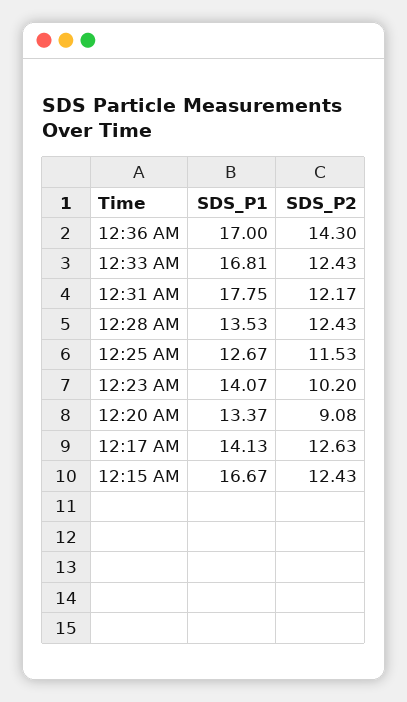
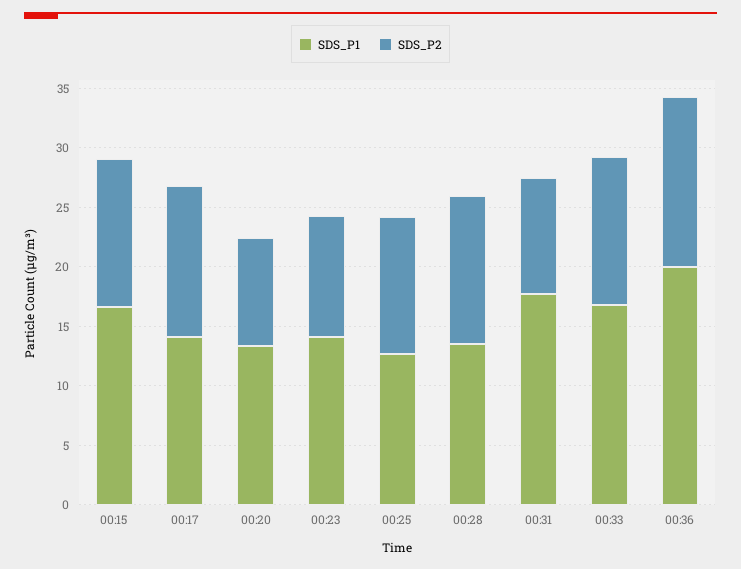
  {
    "SDS_P1": {
-     "12:36 AM": 17,
+     "12:36 AM": 20,
      "12:33 AM": 16.81,
      "12:31 AM": 17.75,
      "12:28 AM": 13.53,
      "12:25 AM": 12.67,
      "12:23 AM": 14.07,
      "12:20 AM": 13.37,
      "12:17 AM": 14.13,
      "12:15 AM": 16.67
    },
    "SDS_P2": {
      "12:36 AM": 14.3,
      "12:33 AM": 12.43,
-     "12:31 AM": 12.17,
+     "12:31 AM": 10,
      "12:28 AM": 12.43,
      "12:25 AM": 11.53,
      "12:23 AM": 10.2,
      "12:20 AM": 9.08,
      "12:17 AM": 12.63,
      "12:15 AM": 12.43
    }
  }

